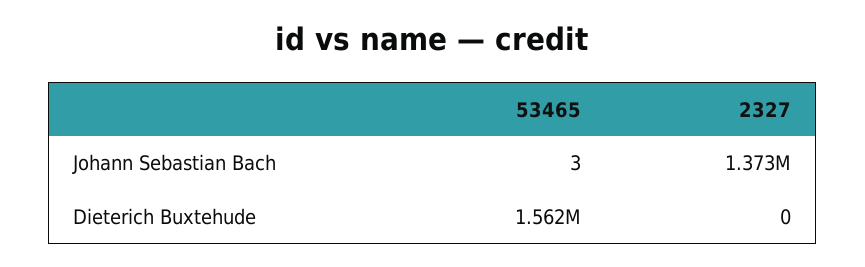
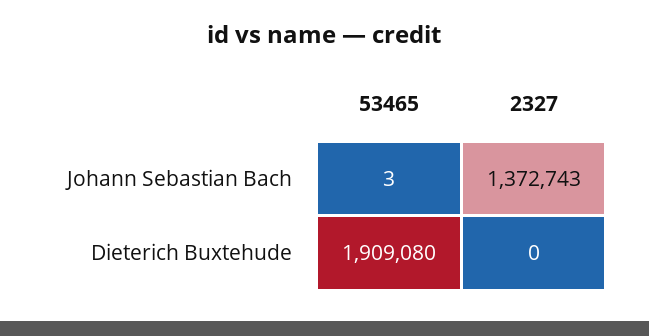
  {
    "53465": {
      "Johann Sebastian Bach": 3,
-     "Dieterich Buxtehude": 1562000
+     "Dieterich Buxtehude": 1909080
    },
    "2327": {
      "Johann Sebastian Bach": 1372743,
      "Dieterich Buxtehude": 0
    }
  }

